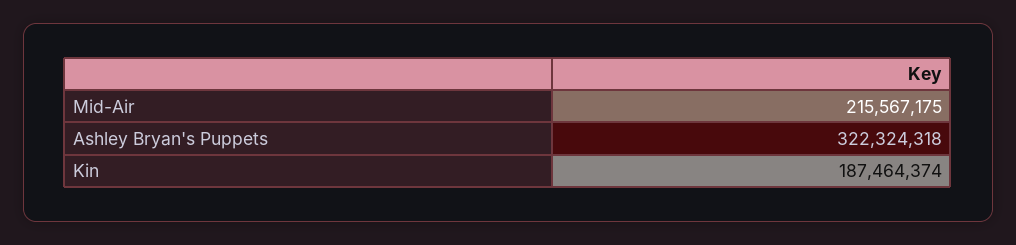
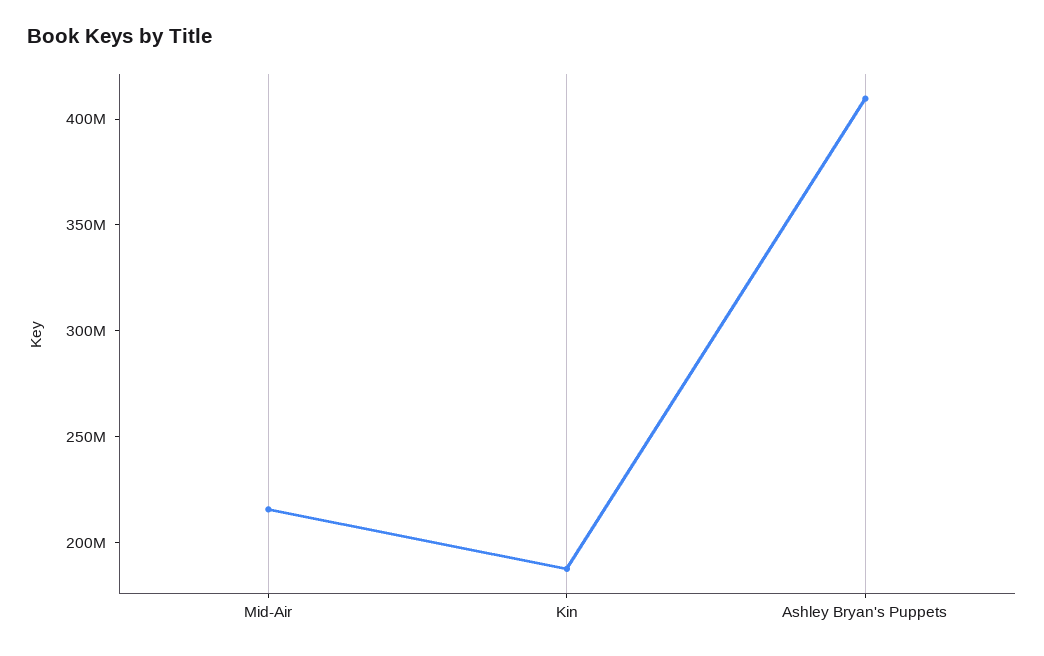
  {
    "Mid-Air": 215567175,
-   "Ashley Bryan's Puppets": 322324318,
+   "Ashley Bryan's Puppets": 410000000,
    "Kin": 187464374
  }

